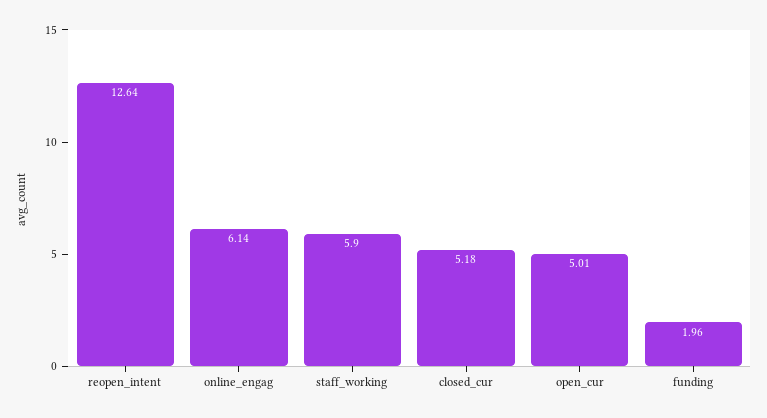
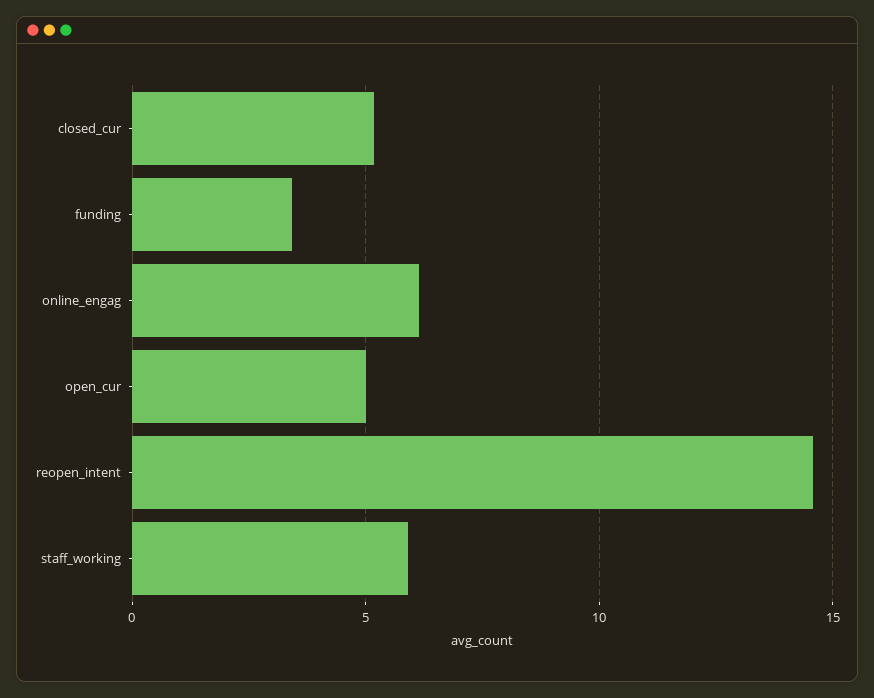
  {
-   "reopen_intent": 12.64,
+   "reopen_intent": 14.5,
    "online_engag": 6.14,
    "staff_working": 5.9,
    "closed_cur": 5.18,
    "open_cur": 5.01,
-   "funding": 1.96
+   "funding": 3.5
  }

